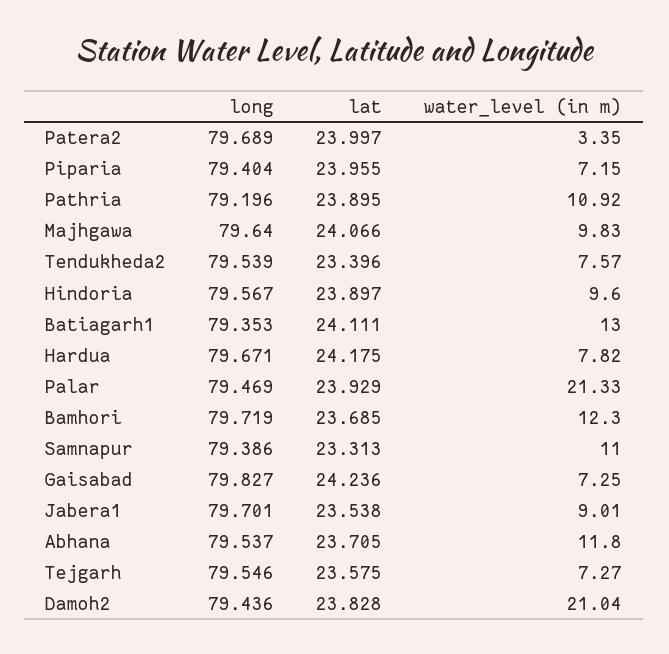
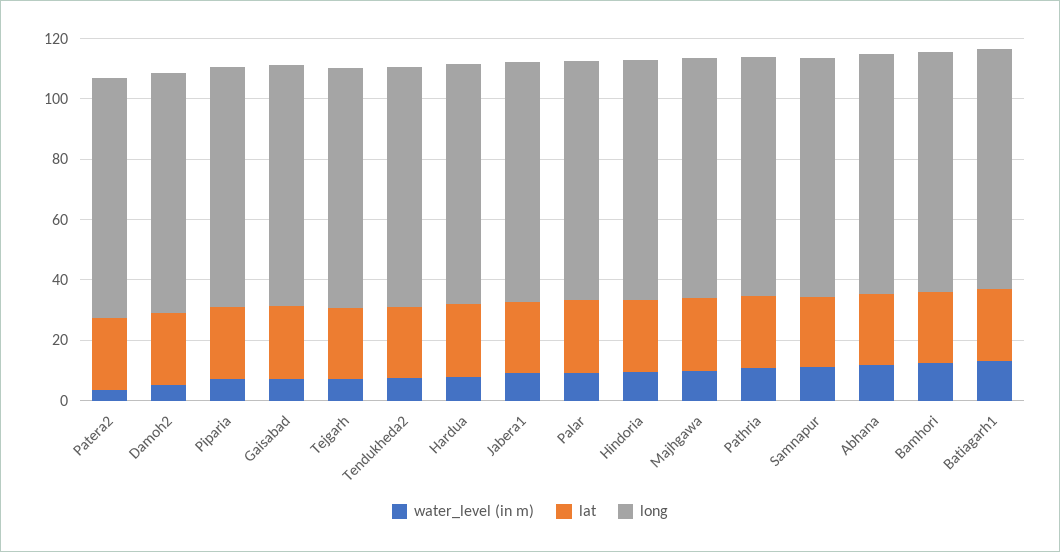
  {
    "long": {
      "Patera2": 79.689,
      "Piparia": 79.404,
      "Pathria": 79.196,
      "Majhgawa": 79.64,
      "Tendukheda2": 79.539,
      "Hindoria": 79.567,
      "Batiagarh1": 79.353,
      "Hardua": 79.671,
      "Palar": 79.469,
      "Bamhori": 79.719,
      "Samnapur": 79.386,
      "Gaisabad": 79.827,
      "Jabera1": 79.701,
      "Abhana": 79.537,
      "Tejgarh": 79.546,
      "Damoh2": 79.436
    },
    "lat": {
      "Patera2": 23.997,
      "Piparia": 23.955,
      "Pathria": 23.895,
      "Majhgawa": 24.066,
      "Tendukheda2": 23.396,
      "Hindoria": 23.897,
      "Batiagarh1": 24.111,
      "Hardua": 24.175,
      "Palar": 23.929,
      "Bamhori": 23.685,
      "Samnapur": 23.313,
      "Gaisabad": 24.236,
      "Jabera1": 23.538,
      "Abhana": 23.705,
      "Tejgarh": 23.575,
      "Damoh2": 23.828
    },
    "water_level (in m)": {
      "Patera2": 3.35,
      "Piparia": 7.15,
      "Pathria": 10.92,
      "Majhgawa": 9.83,
      "Tendukheda2": 7.57,
      "Hindoria": 9.6,
      "Batiagarh1": 13,
      "Hardua": 7.82,
-     "Palar": 21.33,
+     "Palar": 10,
      "Bamhori": 12.3,
      "Samnapur": 11,
      "Gaisabad": 7.25,
      "Jabera1": 9.01,
      "Abhana": 11.8,
      "Tejgarh": 7.27,
-     "Damoh2": 21.04
+     "Damoh2": 5
    }
  }

